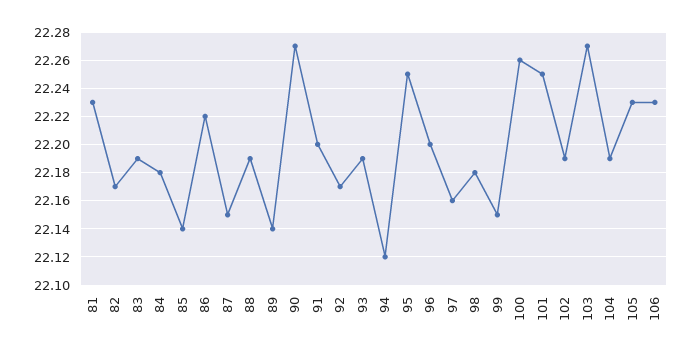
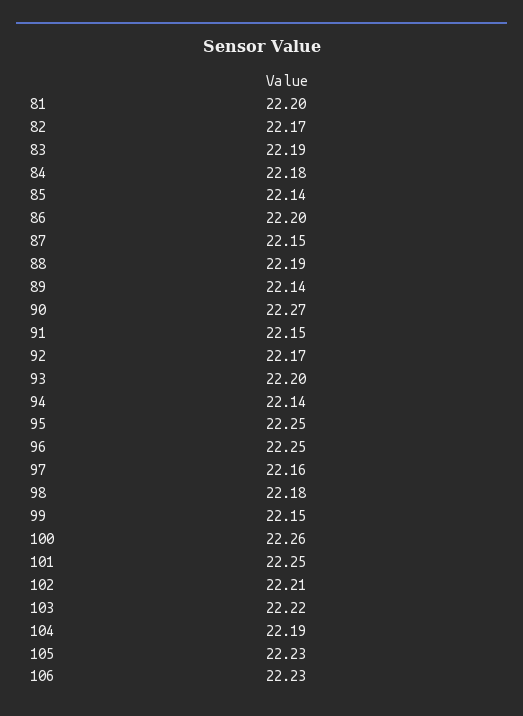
  {
-   "81": 22.23,
+   "81": 22.2,
    "82": 22.17,
    "83": 22.19,
    "84": 22.18,
    "85": 22.14,
-   "86": 22.22,
+   "86": 22.2,
    "87": 22.15,
    "88": 22.19,
    "89": 22.14,
    "90": 22.27,
-   "91": 22.2,
+   "91": 22.15,
    "92": 22.17,
-   "93": 22.19,
+   "93": 22.2,
-   "94": 22.12,
+   "94": 22.14,
    "95": 22.25,
-   "96": 22.2,
+   "96": 22.25,
    "97": 22.16,
    "98": 22.18,
    "99": 22.15,
    "100": 22.26,
    "101": 22.25,
-   "102": 22.19,
+   "102": 22.21,
-   "103": 22.27,
+   "103": 22.22,
    "104": 22.19,
    "105": 22.23,
    "106": 22.23
  }

